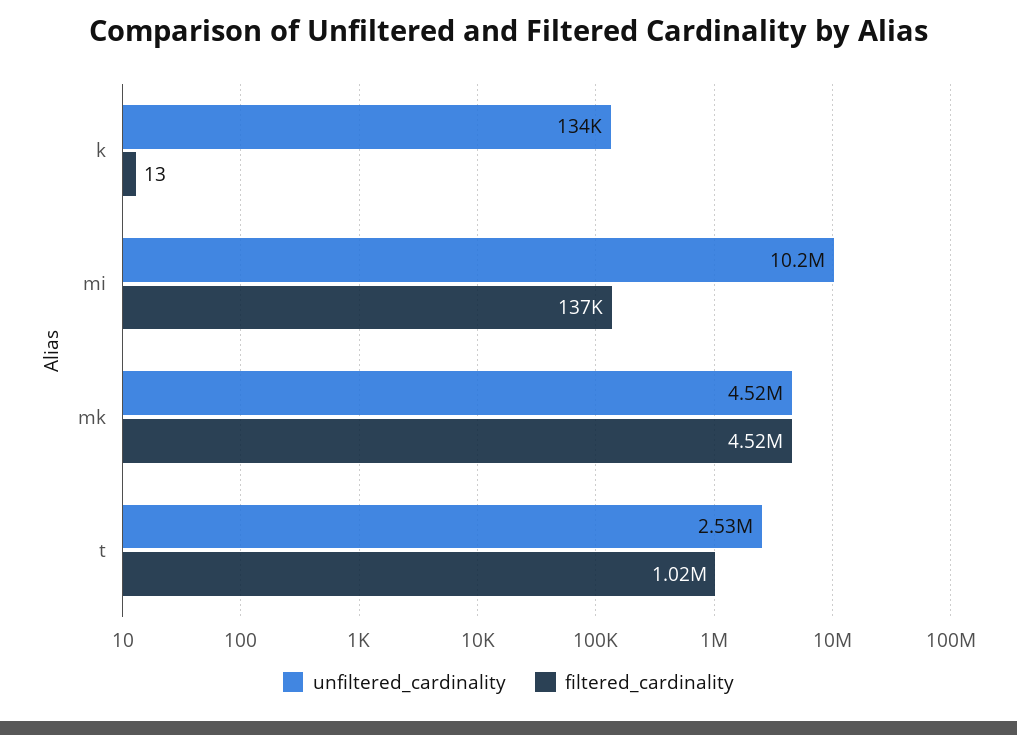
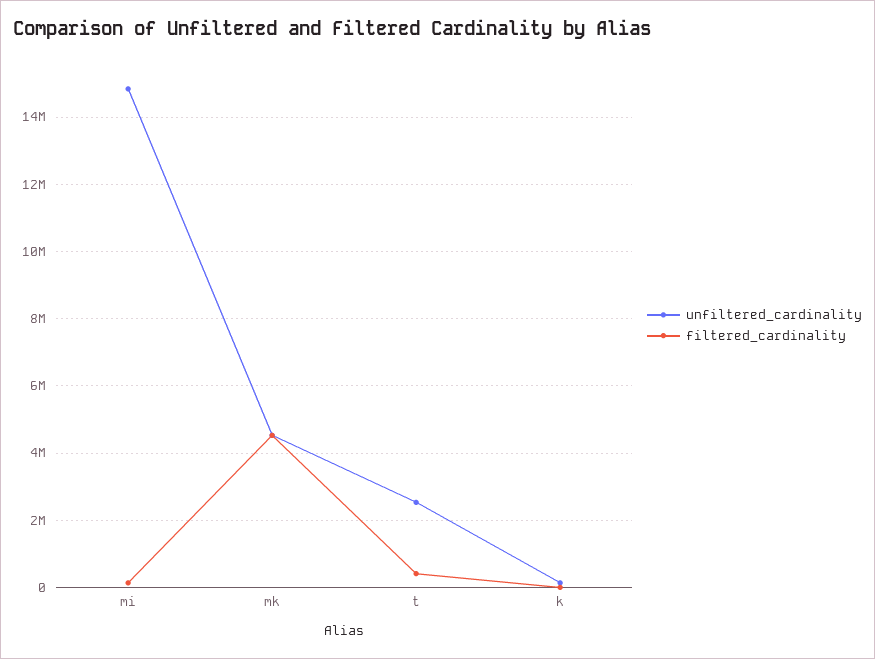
  {
    "unfiltered_cardinality": {
      "k": 134000,
-     "mi": 10200000,
+     "mi": 14800000,
      "mk": 4520000,
      "t": 2530000
    },
    "filtered_cardinality": {
      "k": 13,
      "mi": 137000,
      "mk": 4520000,
-     "t": 1020000
+     "t": 400000
    }
  }

